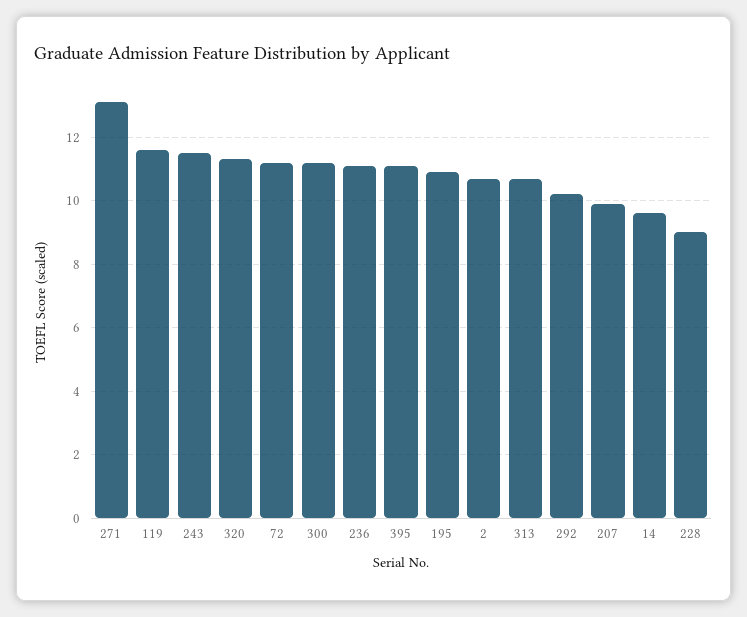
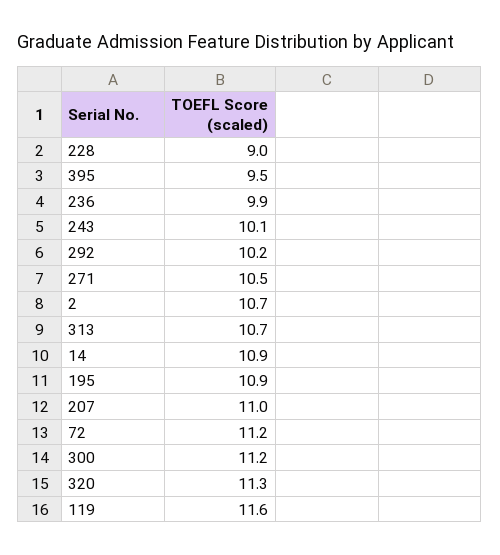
  {
-   "271": 13,
+   "271": 10.5,
    "119": 11.6,
-   "243": 11.5,
+   "243": 10.1,
    "320": 11.3,
    "72": 11.2,
    "300": 11.2,
-   "236": 11,
+   "236": 9.9,
-   "395": 11,
+   "395": 9.5,
    "195": 10.9,
    "2": 10.7,
    "313": 10.7,
    "292": 10.2,
-   "207": 10,
+   "207": 11,
-   "14": 9.5,
+   "14": 10.9,
    "228": 9
  }

